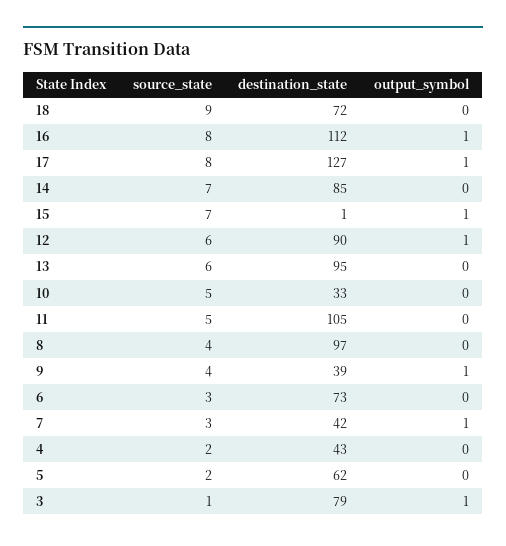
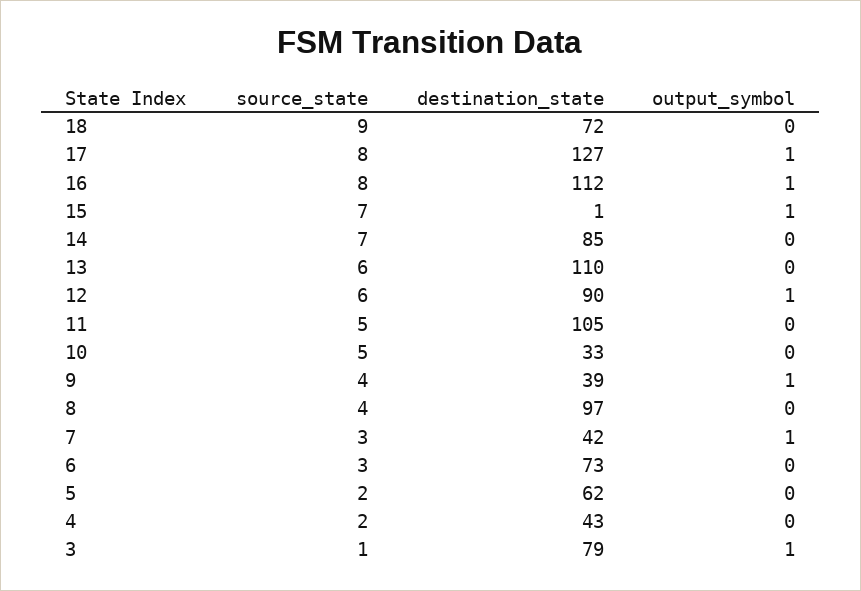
  {
    "source_state": {
      "18": 9,
      "16": 8,
      "17": 8,
      "14": 7,
      "15": 7,
      "12": 6,
      "13": 6,
      "10": 5,
      "11": 5,
      "8": 4,
      "9": 4,
      "6": 3,
      "7": 3,
      "4": 2,
      "5": 2,
      "3": 1
    },
    "destination_state": {
      "18": 72,
      "16": 112,
      "17": 127,
      "14": 85,
      "15": 1,
      "12": 90,
-     "13": 95,
+     "13": 110,
      "10": 33,
      "11": 105,
      "8": 97,
      "9": 39,
      "6": 73,
      "7": 42,
      "4": 43,
      "5": 62,
      "3": 79
    },
    "output_symbol": {
      "18": 0,
      "16": 1,
      "17": 1,
      "14": 0,
      "15": 1,
      "12": 1,
      "13": 0,
      "10": 0,
      "11": 0,
      "8": 0,
      "9": 1,
      "6": 0,
      "7": 1,
      "4": 0,
      "5": 0,
      "3": 1
    }
  }

